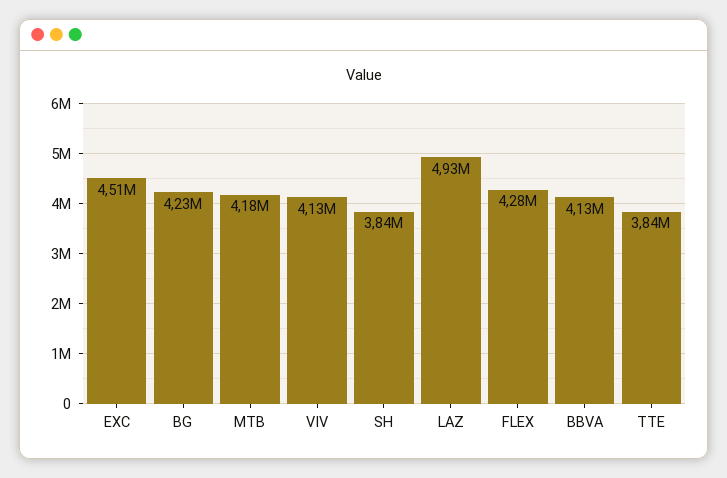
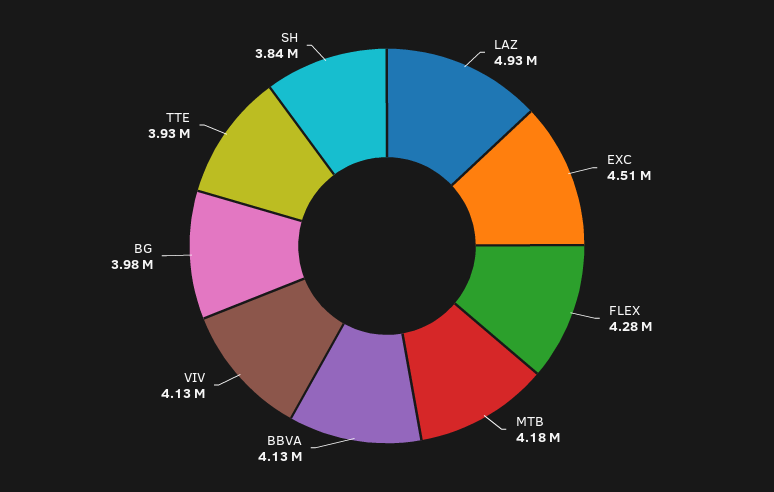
  {
    "EXC": 4510000,
-   "BG": 4230000,
+   "BG": 3980000,
    "MTB": 4180000,
    "VIV": 4130000,
    "SH": 3840000,
    "LAZ": 4930000,
    "FLEX": 4280000,
    "BBVA": 4130000,
-   "TTE": 3840000
+   "TTE": 3930000
  }

